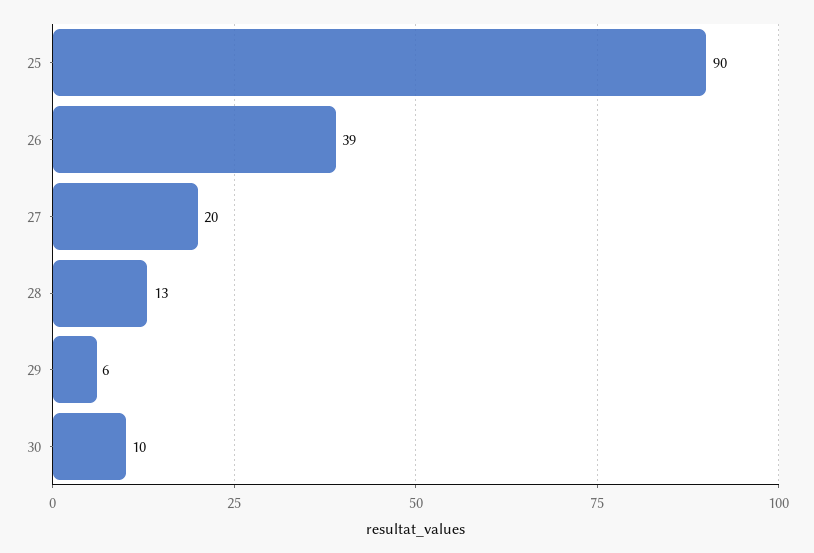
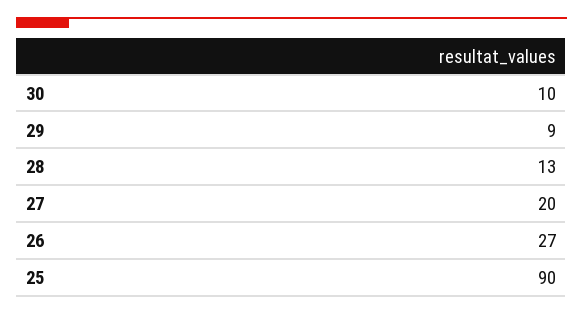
  {
    "25": 90,
-   "26": 39,
+   "26": 27,
    "27": 20,
    "28": 13,
-   "29": 6,
+   "29": 9,
    "30": 10
  }

